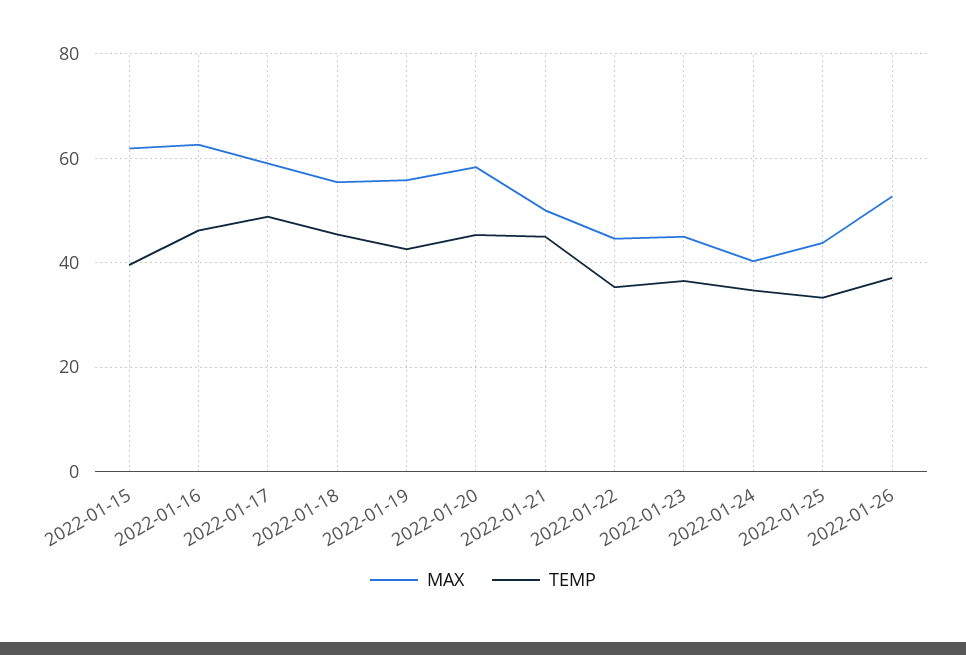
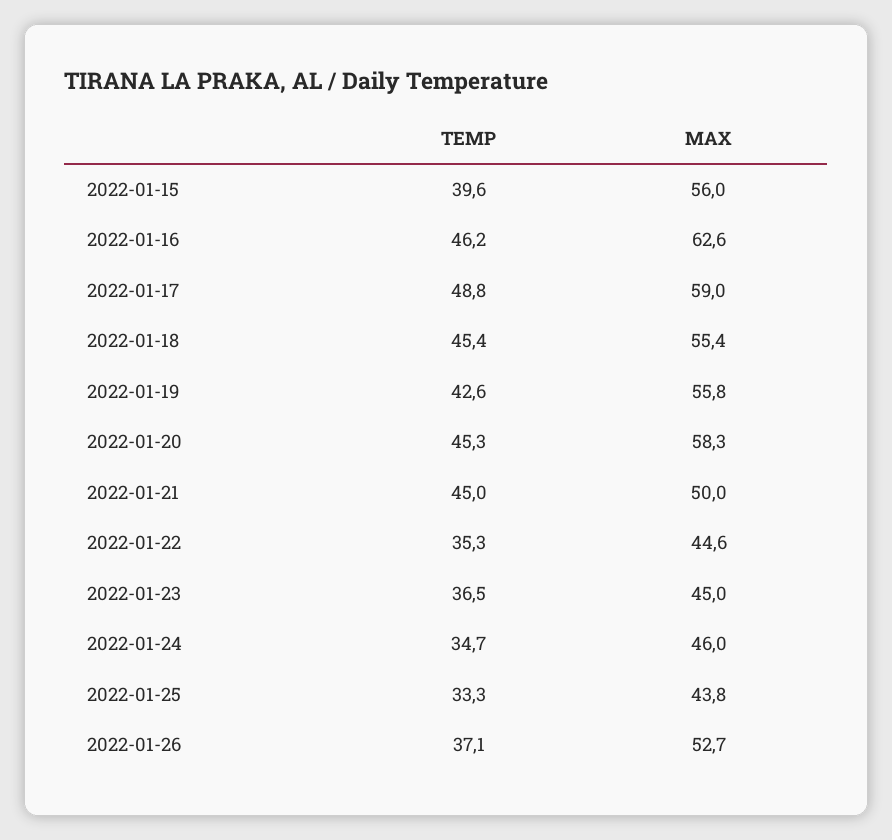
  {
    "MAX": {
-     "2022-01-15": 62,
+     "2022-01-15": 56,
      "2022-01-16": 62.6,
      "2022-01-17": 59,
      "2022-01-18": 55.4,
      "2022-01-19": 55.8,
      "2022-01-20": 58.3,
      "2022-01-21": 50,
      "2022-01-22": 44.6,
      "2022-01-23": 45,
-     "2022-01-24": 40,
+     "2022-01-24": 46,
      "2022-01-25": 43.8,
      "2022-01-26": 52.7
    },
    "TEMP": {
      "2022-01-15": 39.6,
      "2022-01-16": 46.2,
      "2022-01-17": 48.8,
      "2022-01-18": 45.4,
      "2022-01-19": 42.6,
      "2022-01-20": 45.3,
      "2022-01-21": 45,
      "2022-01-22": 35.3,
      "2022-01-23": 36.5,
      "2022-01-24": 34.7,
      "2022-01-25": 33.3,
      "2022-01-26": 37.1
    }
  }

